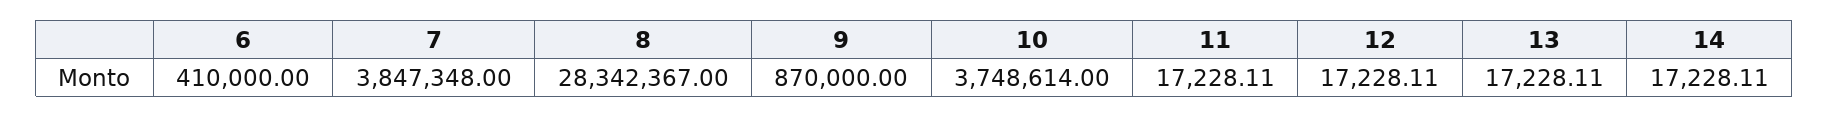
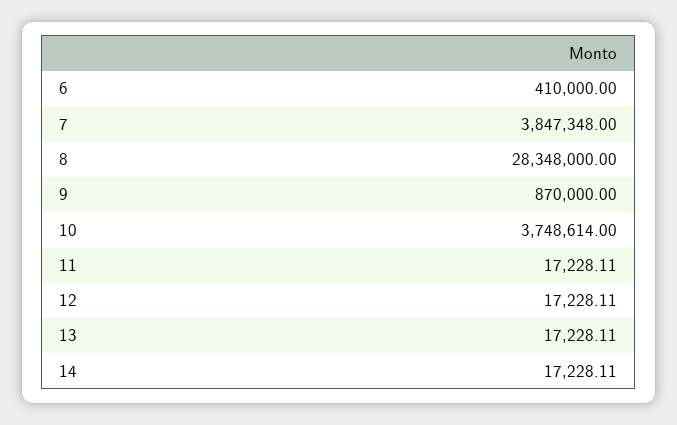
  {
    "6": 410000,
    "7": 3847348,
-   "8": 28342367,
+   "8": 28348000,
    "9": 870000,
    "10": 3748614,
    "11": 17228.11,
    "12": 17228.11,
    "13": 17228.11,
    "14": 17228.11
  }

